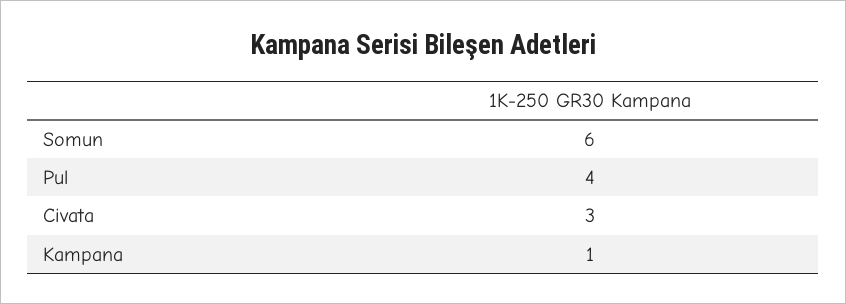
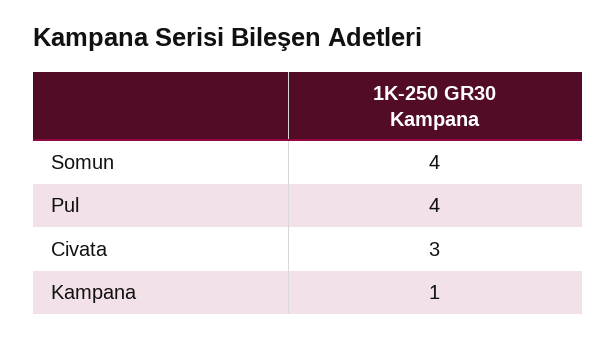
  {
-   "Somun": 6,
+   "Somun": 4,
    "Pul": 4,
    "Civata": 3,
    "Kampana": 1
  }

